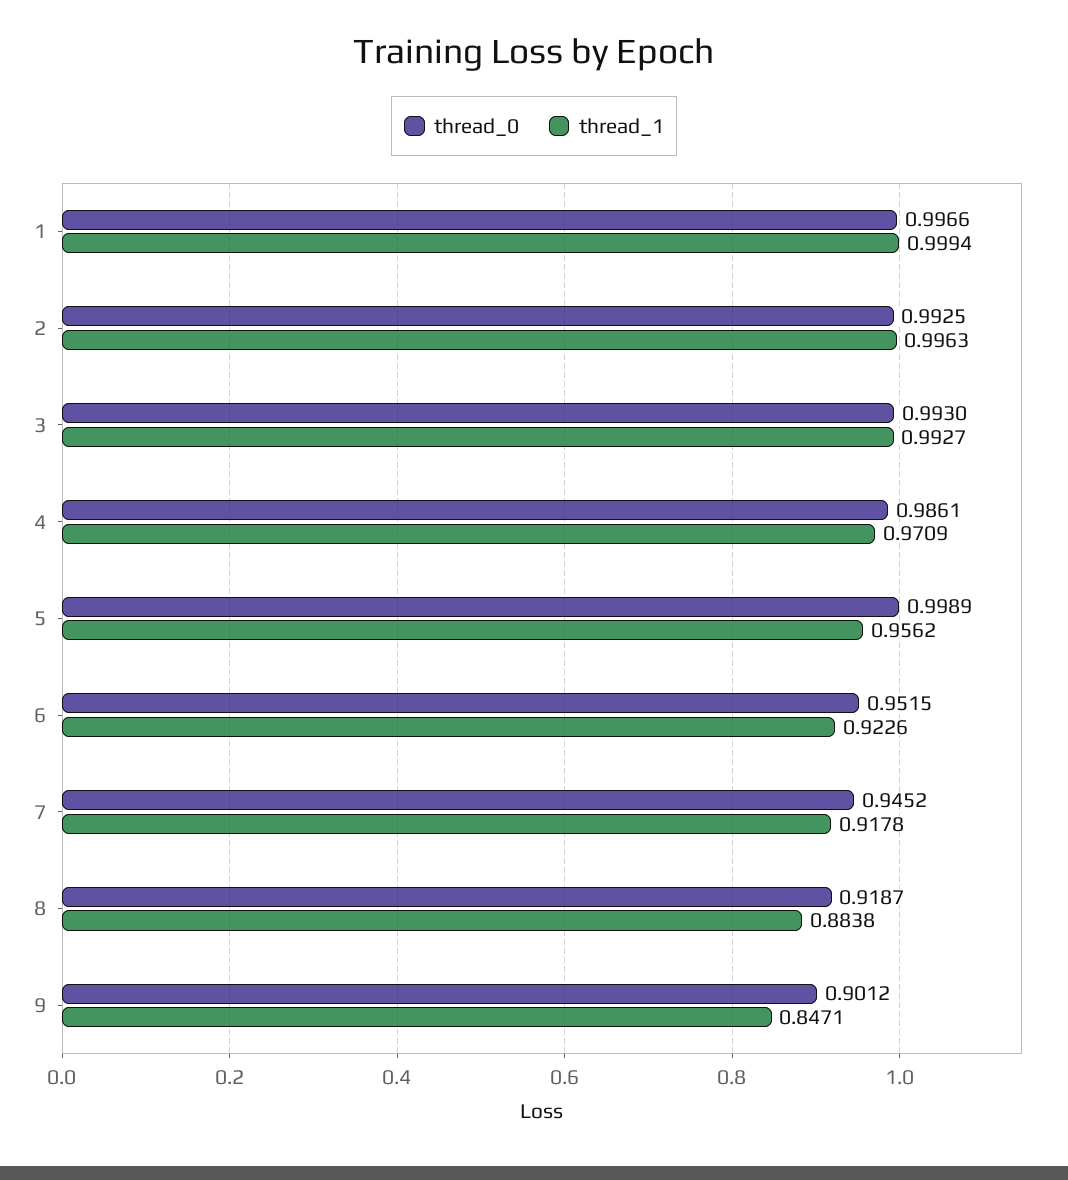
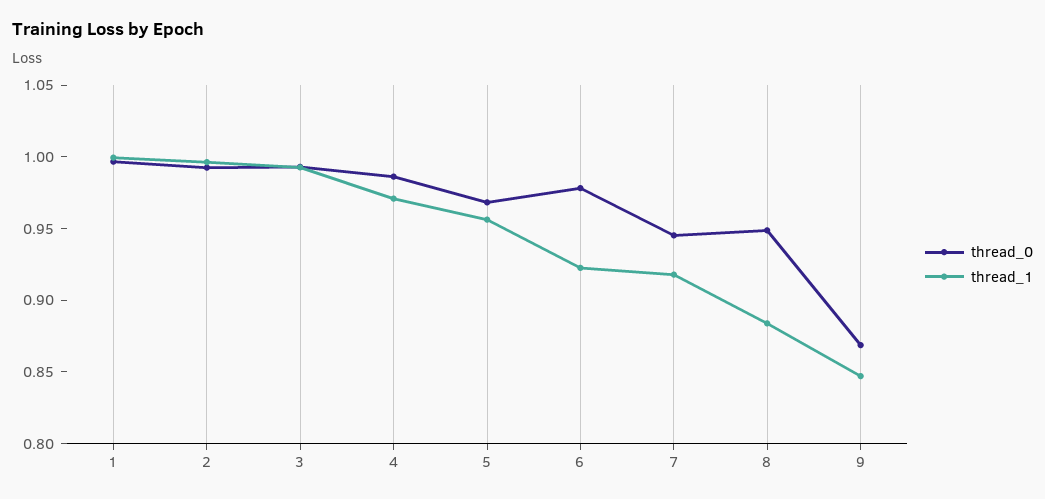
  {
    "thread_0": {
      "1": 0.9966,
      "2": 0.9925,
      "3": 0.993,
      "4": 0.9861,
-     "5": 0.9989,
+     "5": 0.97,
-     "6": 0.9515,
+     "6": 0.98,
      "7": 0.9452,
-     "8": 0.9187,
+     "8": 0.95,
-     "9": 0.9012
+     "9": 0.87
    },
    "thread_1": {
      "1": 0.9994,
      "2": 0.9963,
      "3": 0.9927,
      "4": 0.9709,
      "5": 0.9562,
      "6": 0.9226,
      "7": 0.9178,
      "8": 0.8838,
      "9": 0.8471
    }
  }

